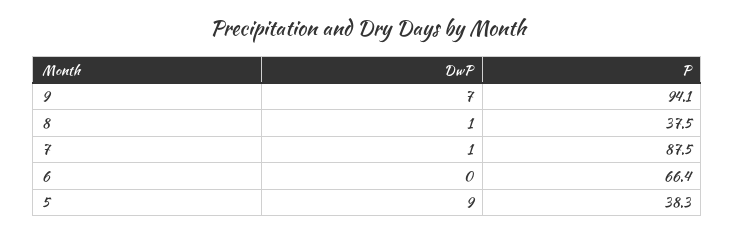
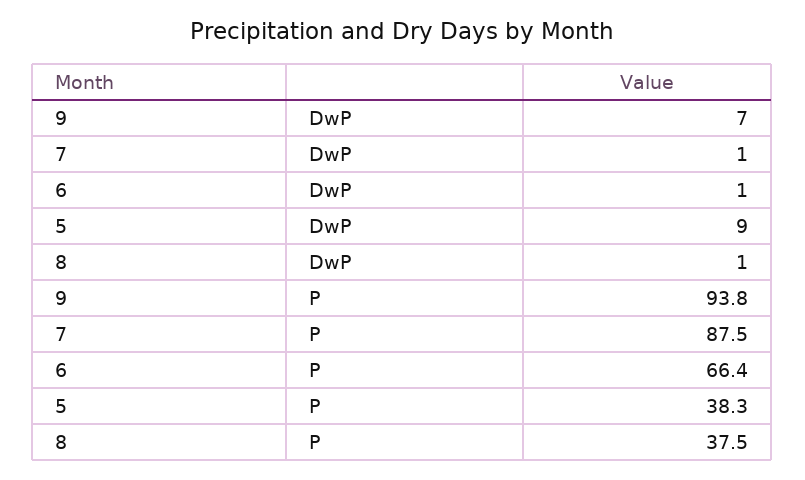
  {
    "DwP": {
      "9": 7,
      "8": 1,
      "7": 1,
-     "6": 0,
+     "6": 1,
      "5": 9
    },
    "P": {
-     "9": 94.1,
+     "9": 93.8,
      "8": 37.5,
      "7": 87.5,
      "6": 66.4,
      "5": 38.3
    }
  }

